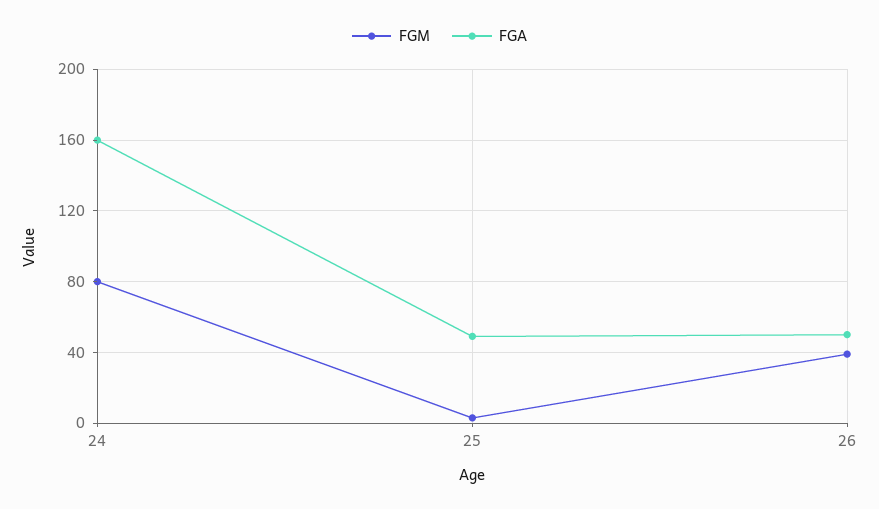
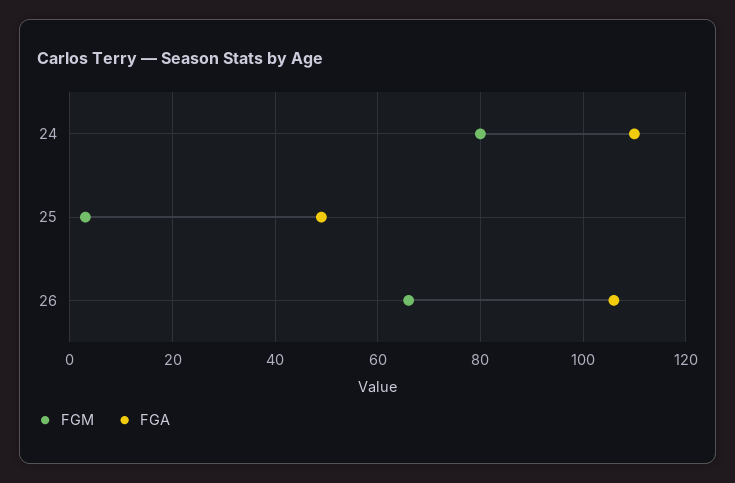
  {
    "FGM": {
      "24": 80,
      "25": 5,
-     "26": 40
+     "26": 65
    },
    "FGA": {
-     "24": 160,
+     "24": 110,
      "25": 50,
-     "26": 50
+     "26": 105
    }
  }

